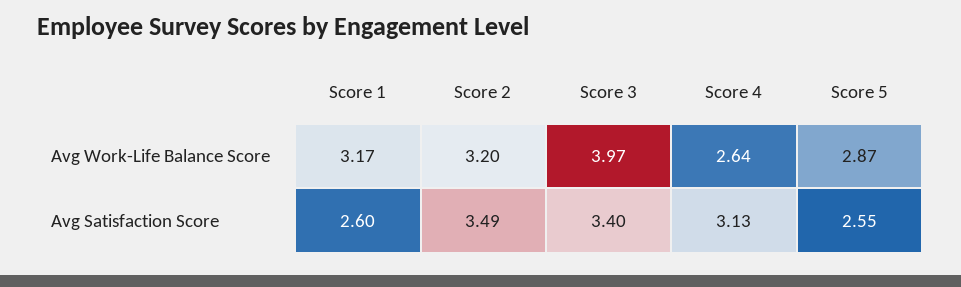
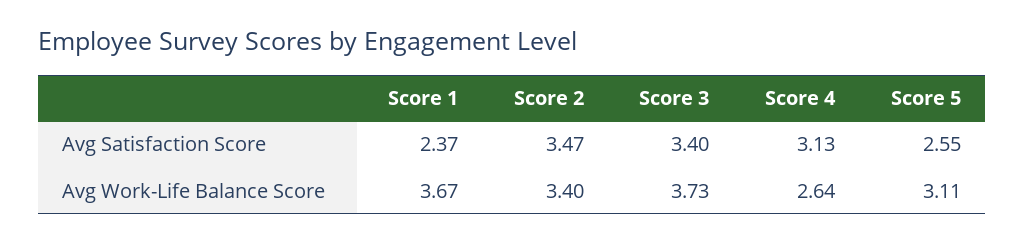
  {
    "Score 1": {
-     "Avg Work-Life Balance Score": 3.17,
+     "Avg Work-Life Balance Score": 3.67,
-     "Avg Satisfaction Score": 2.6
+     "Avg Satisfaction Score": 2.37
    },
    "Score 2": {
-     "Avg Work-Life Balance Score": 3.2,
+     "Avg Work-Life Balance Score": 3.4,
-     "Avg Satisfaction Score": 3.49
+     "Avg Satisfaction Score": 3.47
    },
    "Score 3": {
-     "Avg Work-Life Balance Score": 3.97,
+     "Avg Work-Life Balance Score": 3.73,
      "Avg Satisfaction Score": 3.4
    },
    "Score 4": {
      "Avg Work-Life Balance Score": 2.64,
      "Avg Satisfaction Score": 3.13
    },
    "Score 5": {
-     "Avg Work-Life Balance Score": 2.87,
+     "Avg Work-Life Balance Score": 3.11,
      "Avg Satisfaction Score": 2.55
    }
  }

